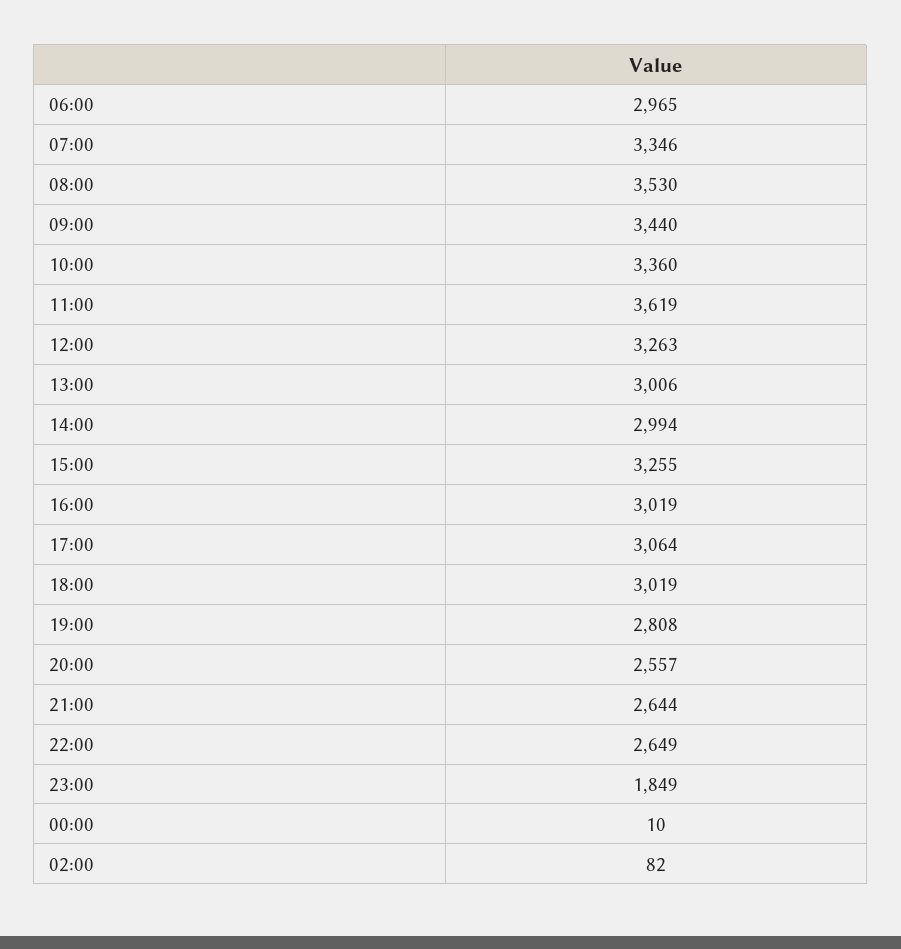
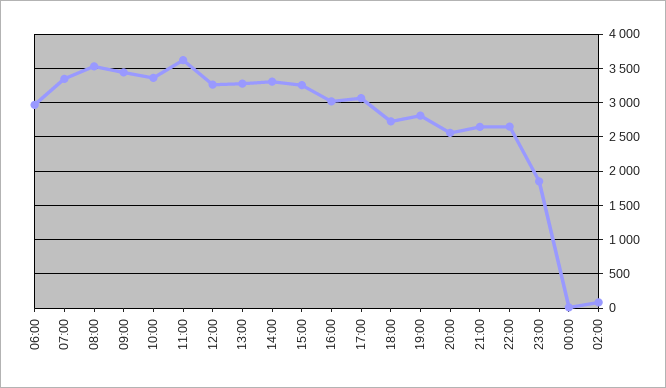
  {
    "06:00": 2965,
    "07:00": 3346,
    "08:00": 3530,
    "09:00": 3440,
    "10:00": 3360,
    "11:00": 3619,
    "12:00": 3263,
-   "13:00": 3006,
+   "13:00": 3300,
-   "14:00": 2994,
+   "14:00": 3300,
    "15:00": 3255,
    "16:00": 3019,
    "17:00": 3064,
-   "18:00": 3019,
+   "18:00": 2700,
    "19:00": 2808,
    "20:00": 2557,
    "21:00": 2644,
    "22:00": 2649,
    "23:00": 1849,
    "00:00": 10,
    "02:00": 82
  }

